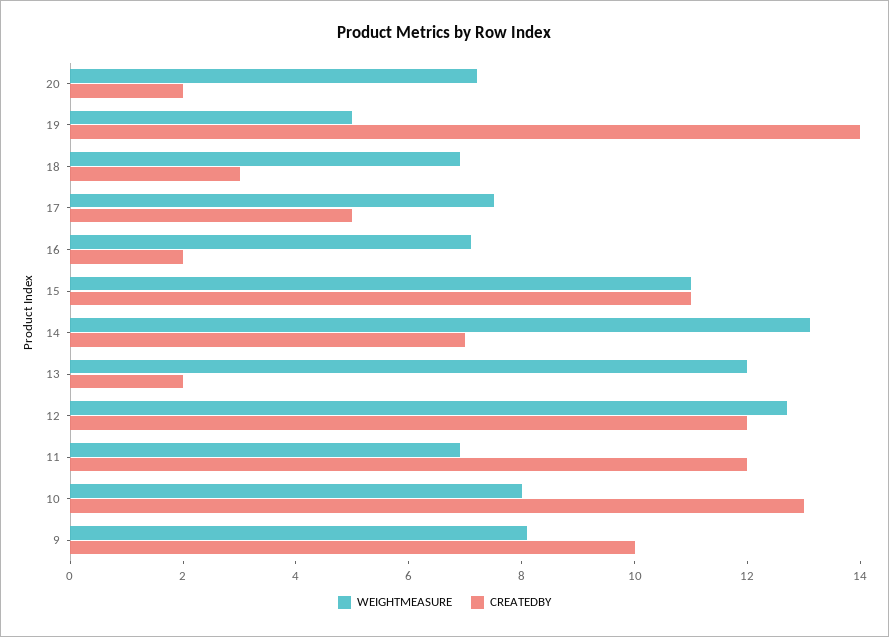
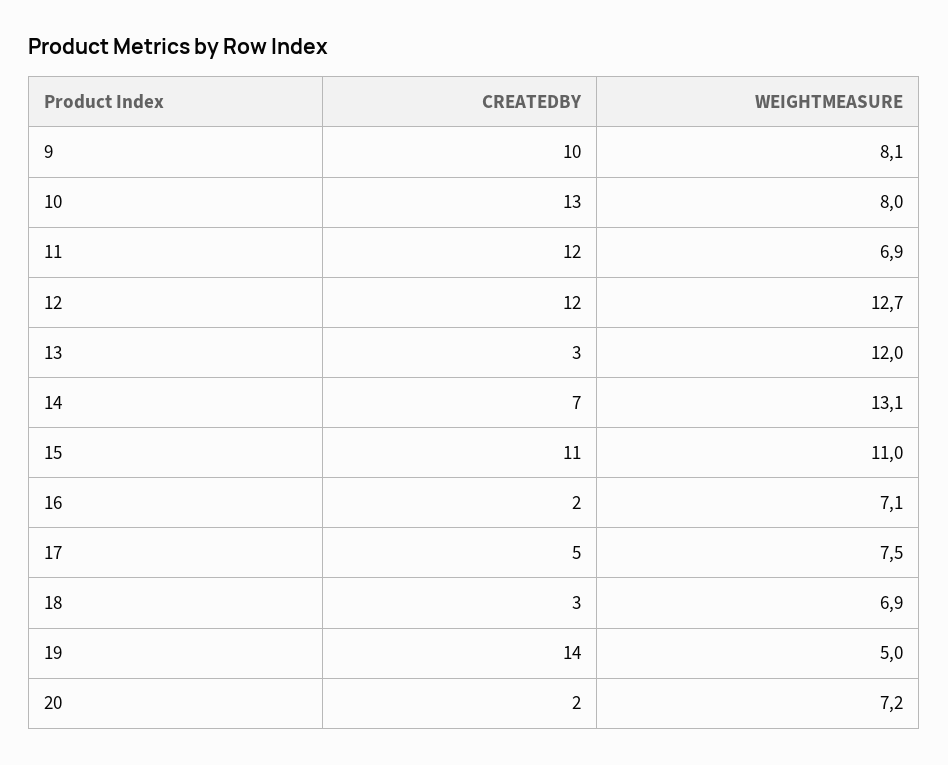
  {
    "WEIGHTMEASURE": {
      "20": 7.2,
      "19": 5,
      "18": 6.9,
      "17": 7.5,
      "16": 7.1,
      "15": 11,
      "14": 13.1,
      "13": 12,
      "12": 12.7,
      "11": 6.9,
      "10": 8,
      "9": 8.1
    },
    "CREATEDBY": {
      "20": 2,
      "19": 14,
      "18": 3,
      "17": 5,
      "16": 2,
      "15": 11,
      "14": 7,
-     "13": 2,
+     "13": 3,
      "12": 12,
      "11": 12,
      "10": 13,
      "9": 10
    }
  }

